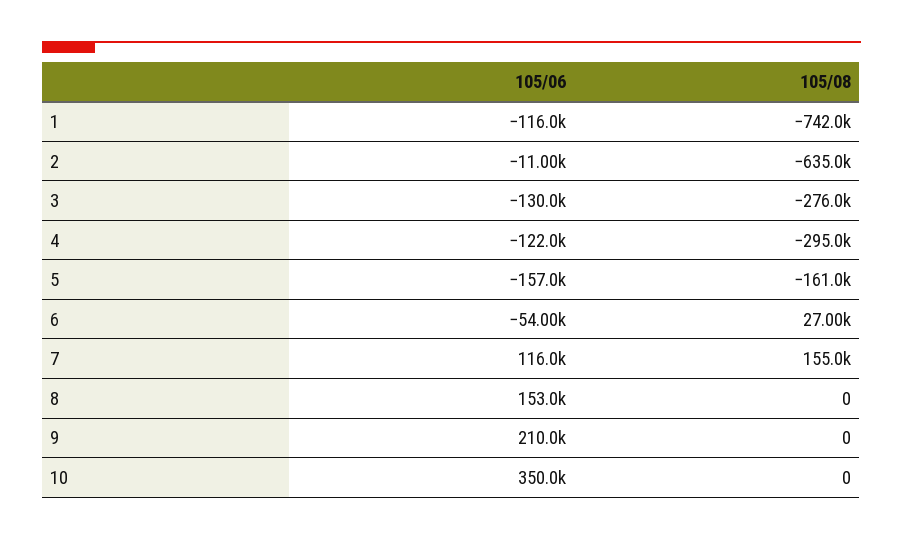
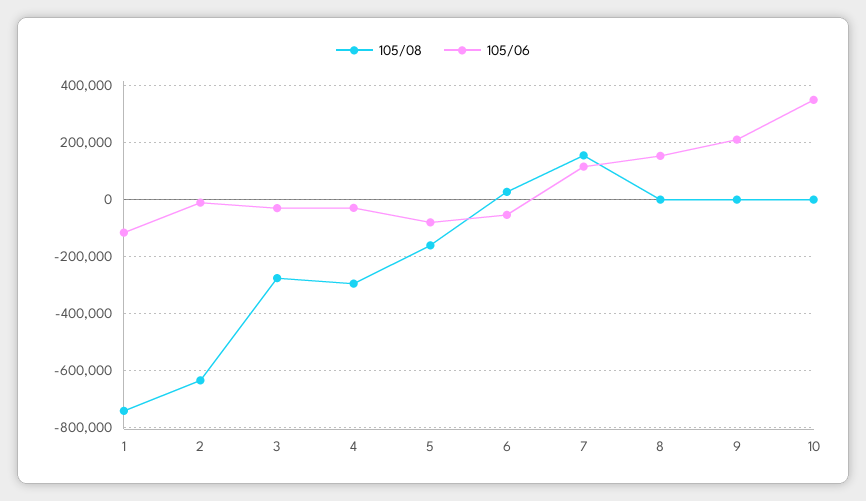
  {
    "105/06": {
      "1": -116000,
      "2": -11000,
-     "3": -130000,
+     "3": -25000,
-     "4": -122000,
+     "4": -25000,
-     "5": -157000,
+     "5": -75000,
      "6": -54000,
      "7": 116000,
      "8": 153000,
      "9": 210000,
      "10": 350000
    },
    "105/08": {
      "1": -742000,
      "2": -635000,
      "3": -276000,
      "4": -295000,
      "5": -161000,
      "6": 27000,
      "7": 155000,
      "8": 0,
      "9": 0,
      "10": 0
    }
  }

